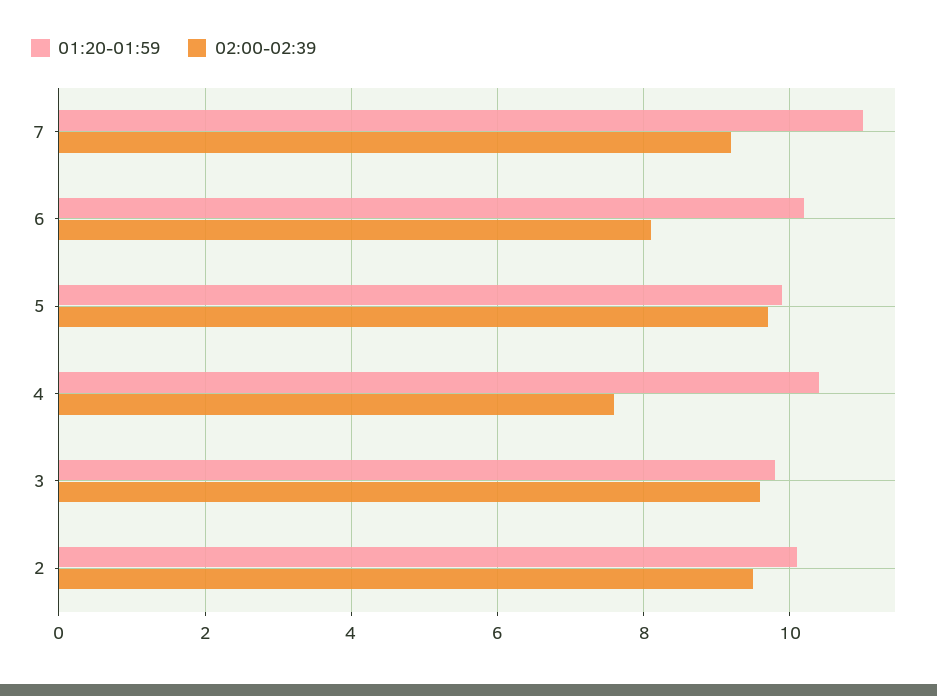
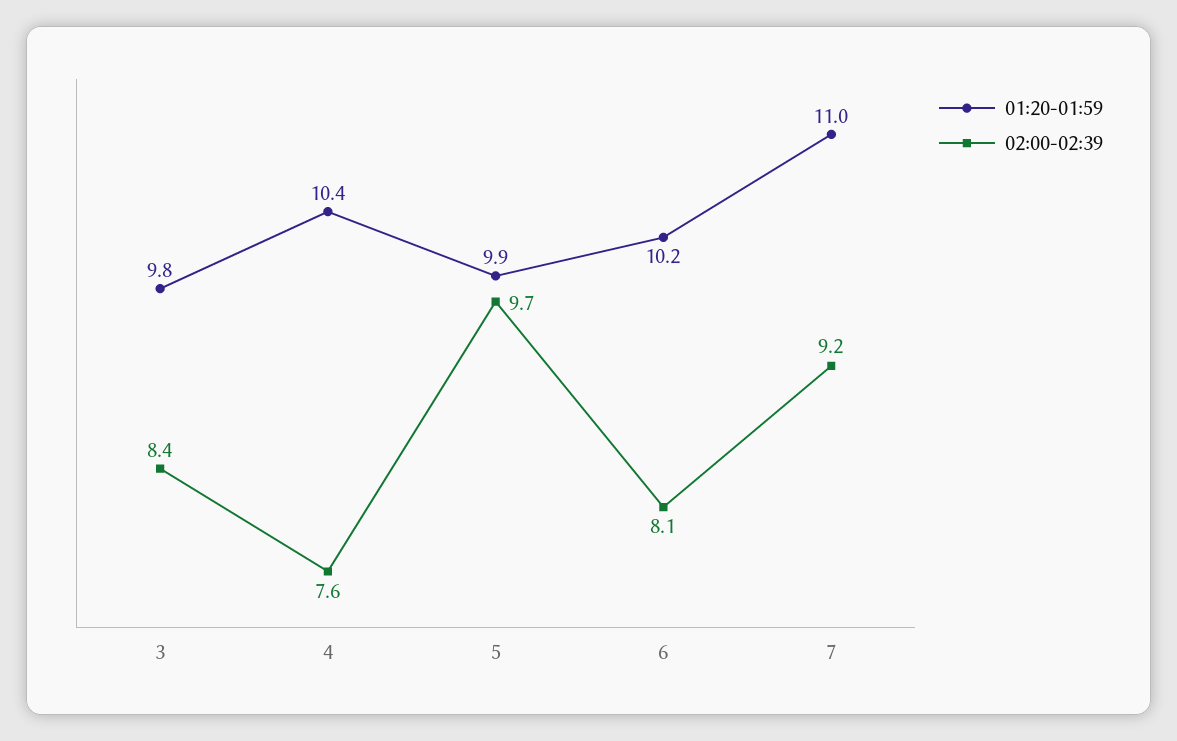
  {
    "01:20-01:59": {
      "7": 11,
      "6": 10.2,
      "5": 9.9,
      "4": 10.4,
-     "3": 9.8,
+     "3": 9.8
-     "2": 10
    },
    "02:00-02:39": {
      "7": 9.2,
      "6": 8.1,
      "5": 9.7,
      "4": 7.6,
-     "3": 9.5,
+     "3": 8.4
-     "2": 9.5
    }
  }

